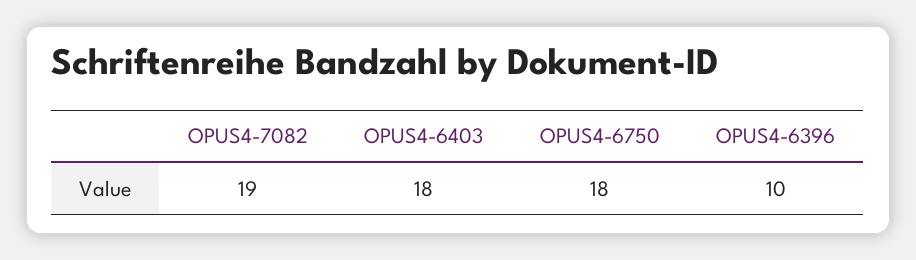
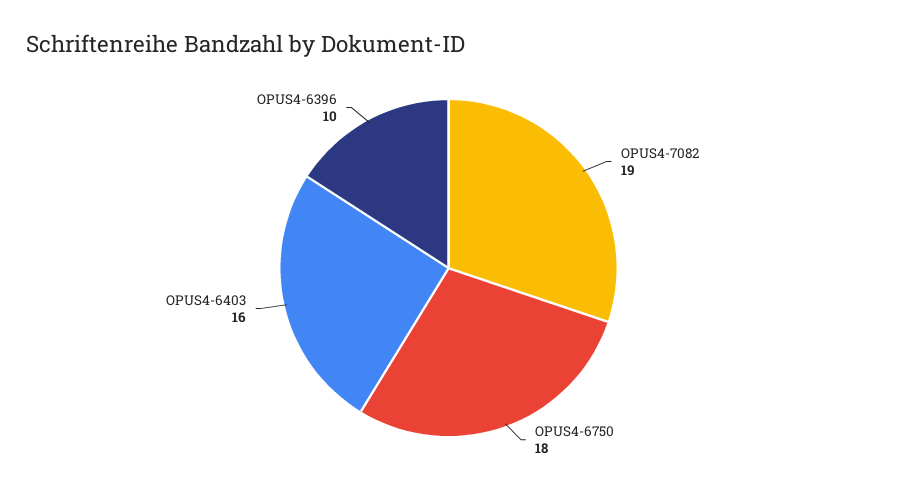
  {
    "OPUS4-7082": 19,
-   "OPUS4-6403": 18,
+   "OPUS4-6403": 16,
    "OPUS4-6750": 18,
    "OPUS4-6396": 10
  }

